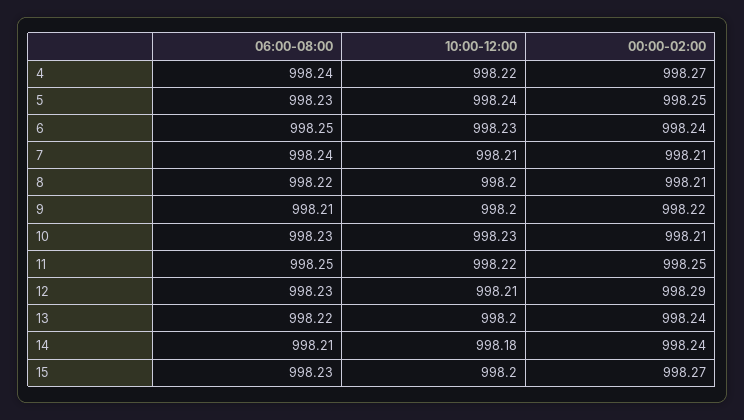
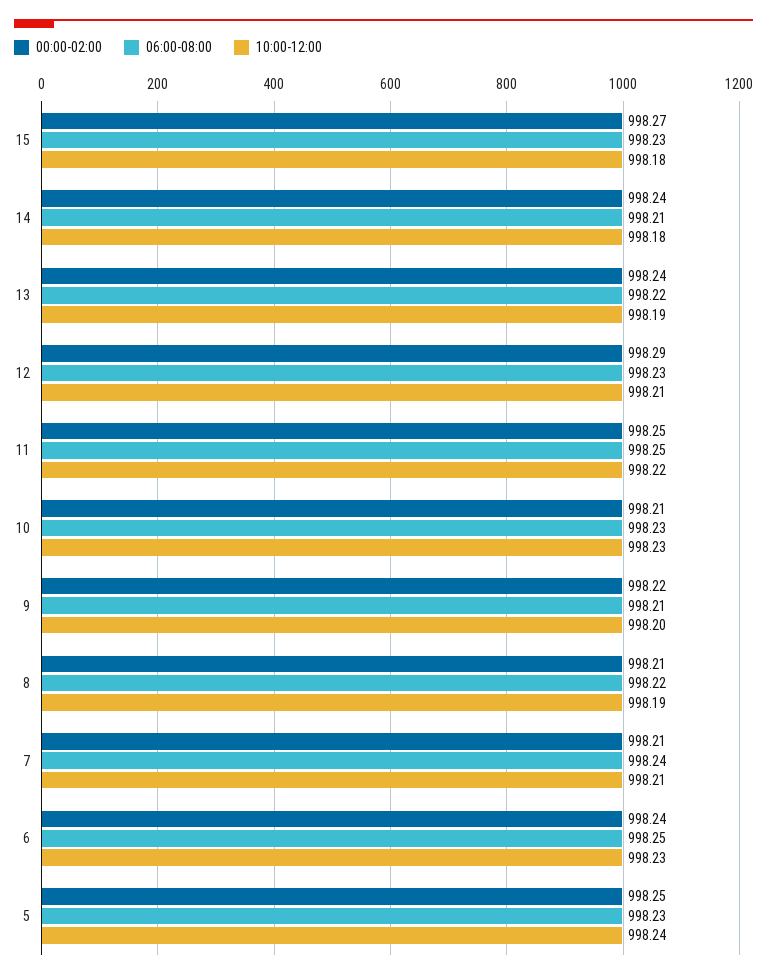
  {
    "06:00-08:00": {
-     "4": 998.24,
      "5": 998.23,
      "6": 998.25,
      "7": 998.24,
      "8": 998.22,
      "9": 998.21,
      "10": 998.23,
      "11": 998.25,
      "12": 998.23,
      "13": 998.22,
      "14": 998.21,
      "15": 998.23
    },
    "10:00-12:00": {
-     "4": 998.22,
      "5": 998.24,
      "6": 998.23,
      "7": 998.21,
-     "8": 998.2,
+     "8": 998.19,
      "9": 998.2,
      "10": 998.23,
      "11": 998.22,
      "12": 998.21,
-     "13": 998.2,
+     "13": 998.19,
      "14": 998.18,
-     "15": 998.2
+     "15": 998.18
    },
    "00:00-02:00": {
-     "4": 998.27,
      "5": 998.25,
      "6": 998.24,
      "7": 998.21,
      "8": 998.21,
      "9": 998.22,
      "10": 998.21,
      "11": 998.25,
      "12": 998.29,
      "13": 998.24,
      "14": 998.24,
      "15": 998.27
    }
  }

